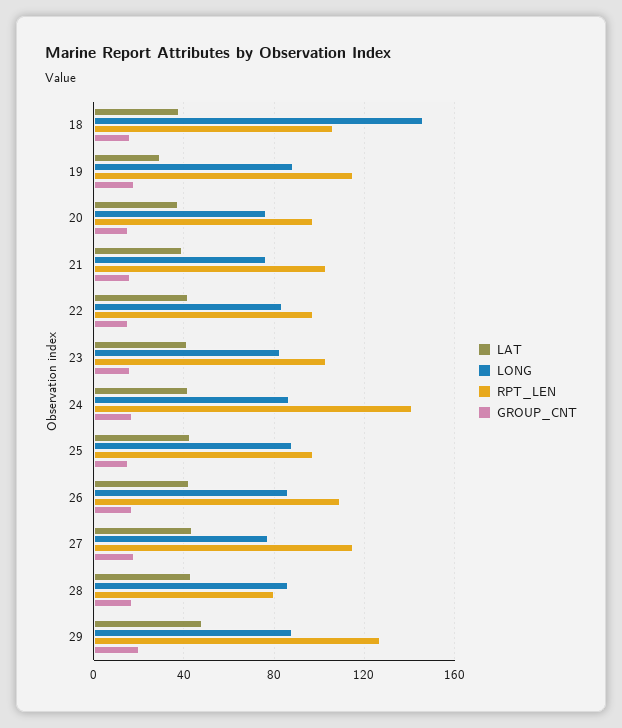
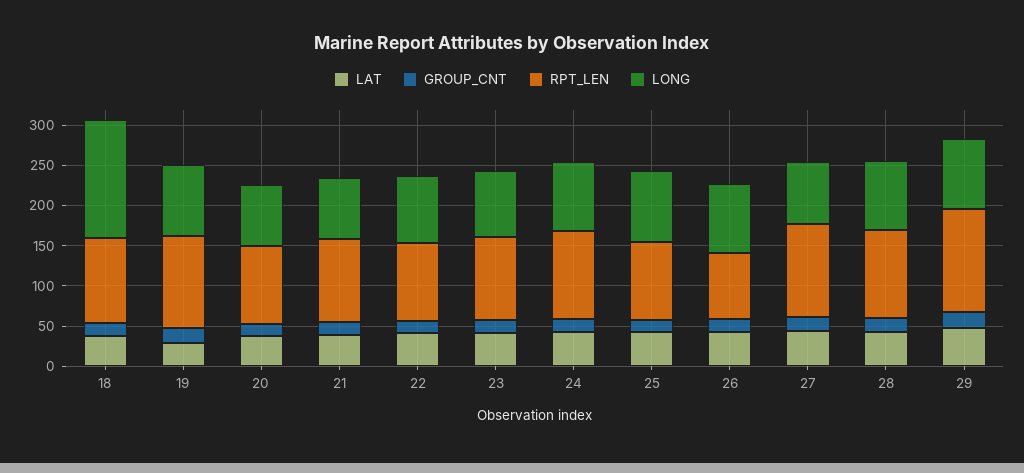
  {
    "LAT": {
      "18": 40,
      "19": 30,
      "20": 35,
      "21": 40,
      "22": 40,
      "23": 40,
      "24": 40,
      "25": 45,
      "26": 40,
      "27": 45,
      "28": 45,
      "29": 50
    },
    "LONG": {
      "18": 145,
      "19": 90,
      "20": 75,
      "21": 75,
      "22": 85,
      "23": 85,
      "24": 85,
      "25": 90,
      "26": 85,
      "27": 75,
      "28": 85,
      "29": 90
    },
    "RPT_LEN": {
      "18": 105,
      "19": 115,
      "20": 95,
      "21": 105,
      "22": 95,
      "23": 105,
-     "24": 140,
+     "24": 110,
      "25": 95,
-     "26": 110,
+     "26": 80,
      "27": 115,
-     "28": 80,
+     "28": 110,
      "29": 125
    },
    "GROUP_CNT": {
      "18": 15,
      "19": 20,
      "20": 15,
      "21": 15,
      "22": 15,
      "23": 15,
      "24": 15,
      "25": 15,
      "26": 15,
      "27": 20,
      "28": 15,
      "29": 20
    }
  }

